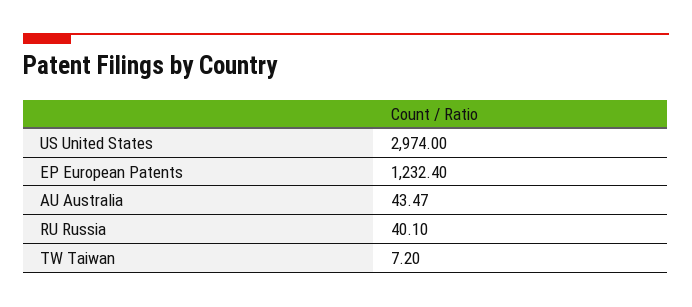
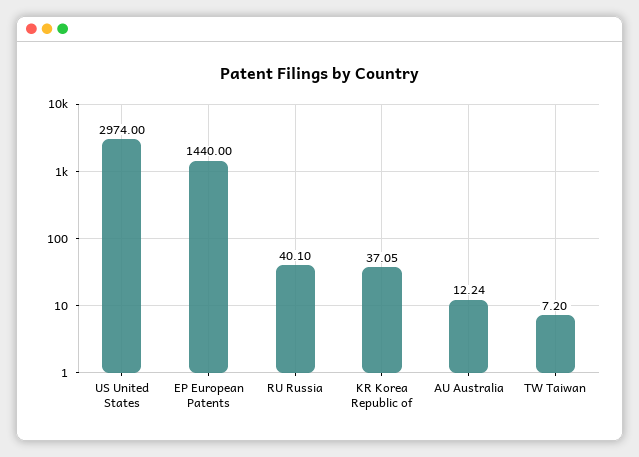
  {
    "US United States": 2974,
-   "EP European Patents": 1232.4,
+   "EP European Patents": 1440,
-   "AU Australia": 43.47,
+   "AU Australia": 12.24,
    "RU Russia": 40.1,
-   "TW Taiwan": 7.2
+   "TW Taiwan": 7.2,
+   "KR Korea Republic of": 37.05
  }

